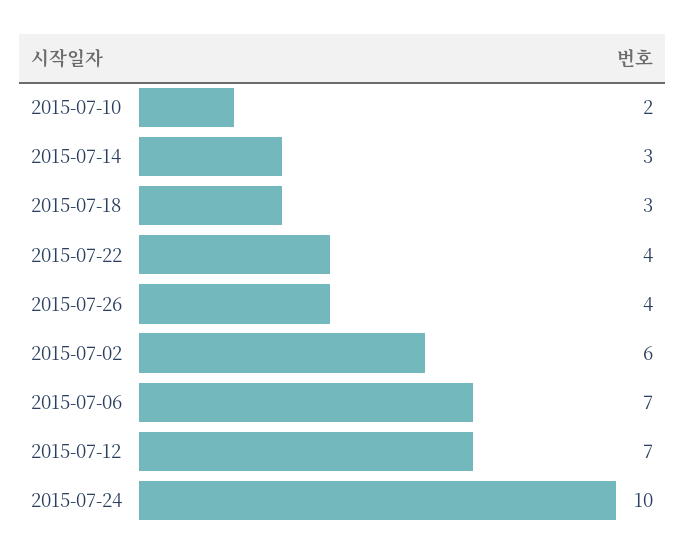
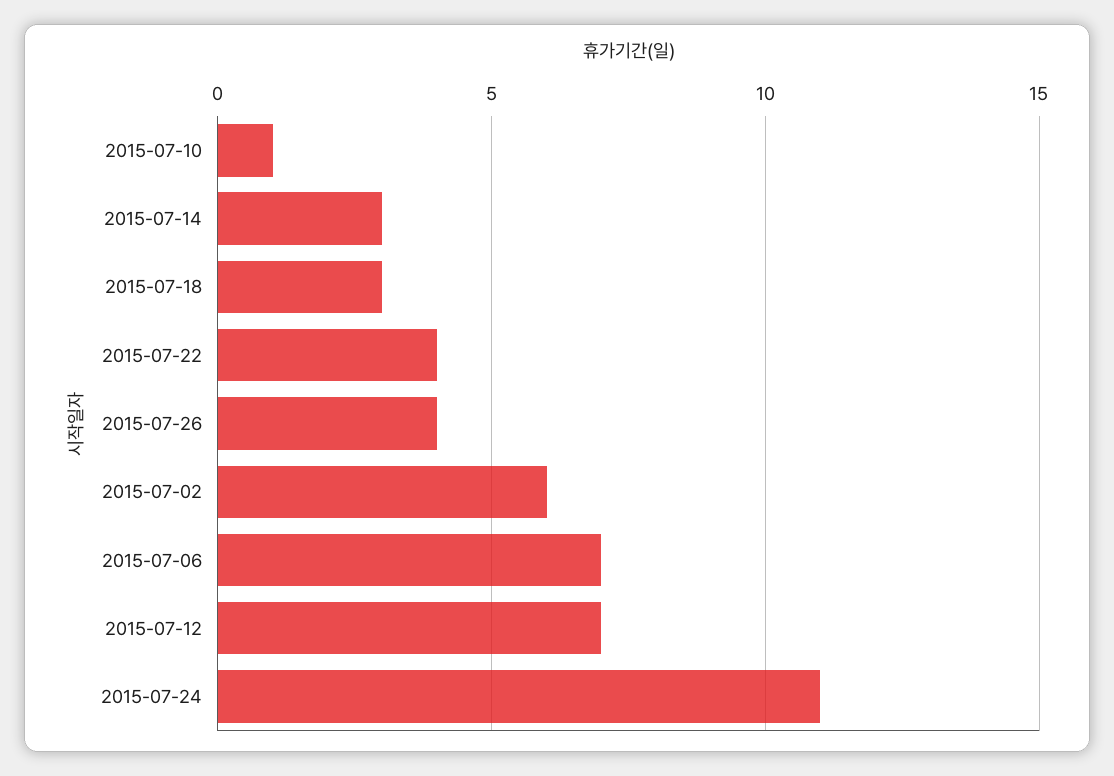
  {
-   "2015-07-10": 2,
+   "2015-07-10": 1,
    "2015-07-14": 3,
    "2015-07-18": 3,
    "2015-07-22": 4,
    "2015-07-26": 4,
    "2015-07-02": 6,
    "2015-07-06": 7,
    "2015-07-12": 7,
-   "2015-07-24": 10
+   "2015-07-24": 11
  }

